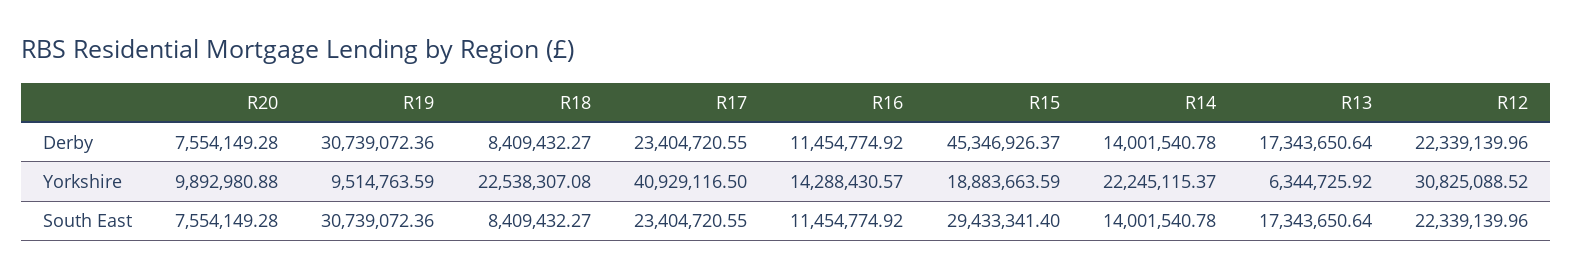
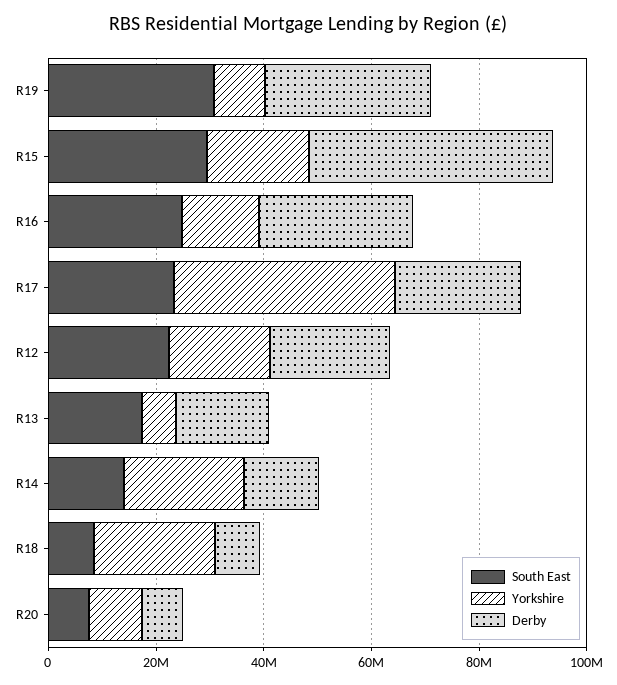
  {
    "Derby": {
      "R20": 7554149.28,
      "R19": 30739072.36,
      "R18": 8409432.27,
      "R17": 23404720.55,
-     "R16": 11454774.92,
+     "R16": 30000000,
      "R15": 45346926.37,
      "R14": 14001540.78,
      "R13": 17343650.64,
      "R12": 22339139.96
    },
    "Yorkshire": {
      "R20": 9892980.88,
      "R19": 9514763.59,
      "R18": 22538307.08,
      "R17": 40929116.5,
      "R16": 14288430.57,
      "R15": 18883663.59,
      "R14": 22245115.37,
      "R13": 6344725.92,
-     "R12": 30825088.52
+     "R12": 20000000
    },
    "South East": {
      "R20": 7554149.28,
      "R19": 30739072.36,
      "R18": 8409432.27,
      "R17": 23404720.55,
-     "R16": 11454774.92,
+     "R16": 25000000,
      "R15": 29433341.4,
      "R14": 14001540.78,
      "R13": 17343650.64,
      "R12": 22339139.96
    }
  }

